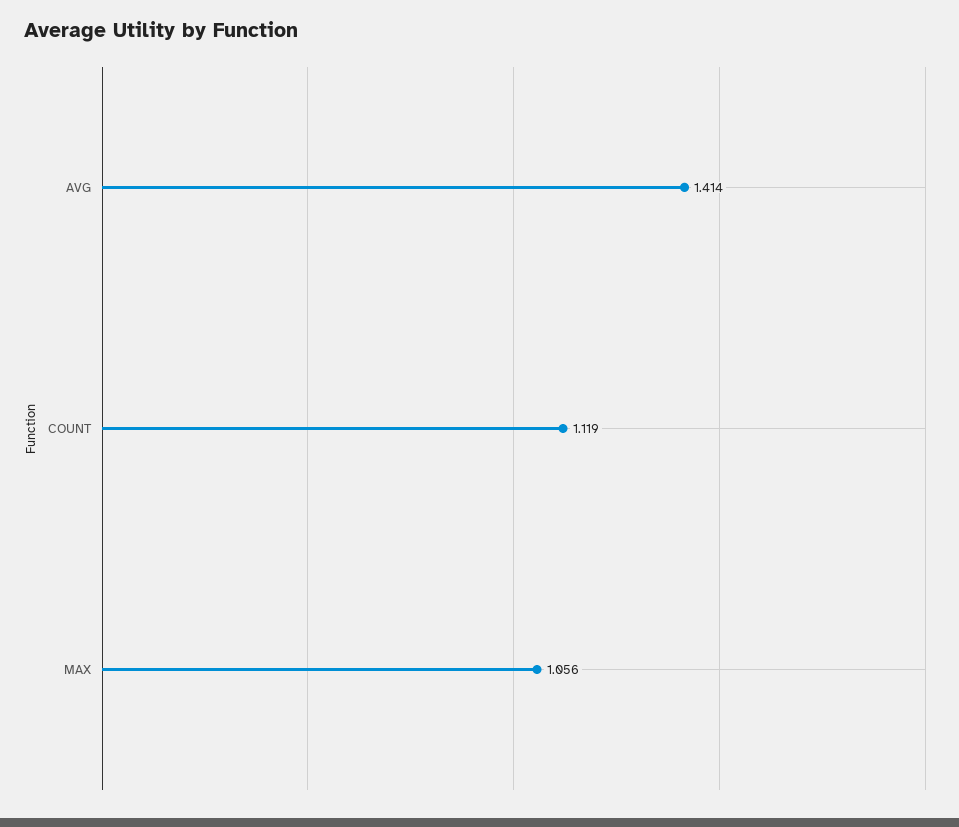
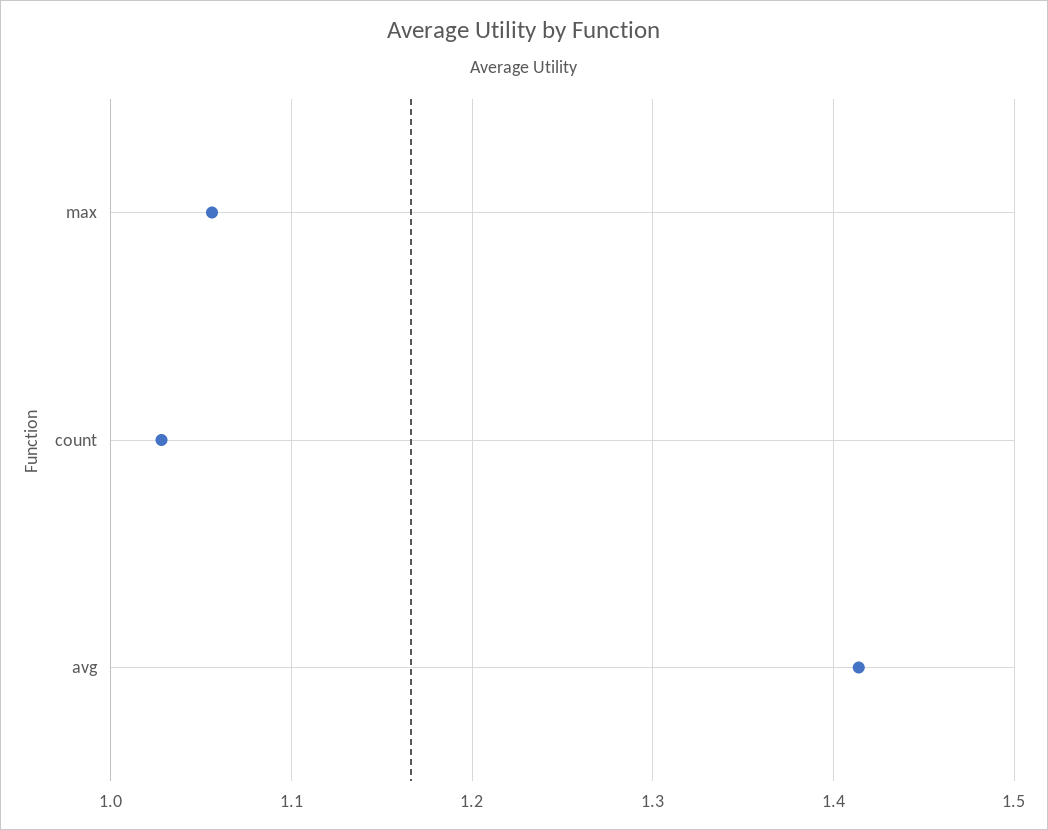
  {
    "AVG": 1.414,
-   "COUNT": 1.119,
+   "COUNT": 1.03,
    "MAX": 1.056
  }

